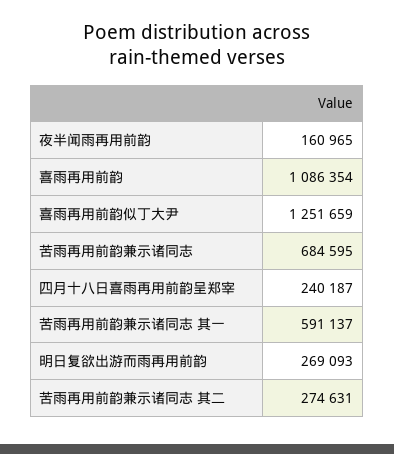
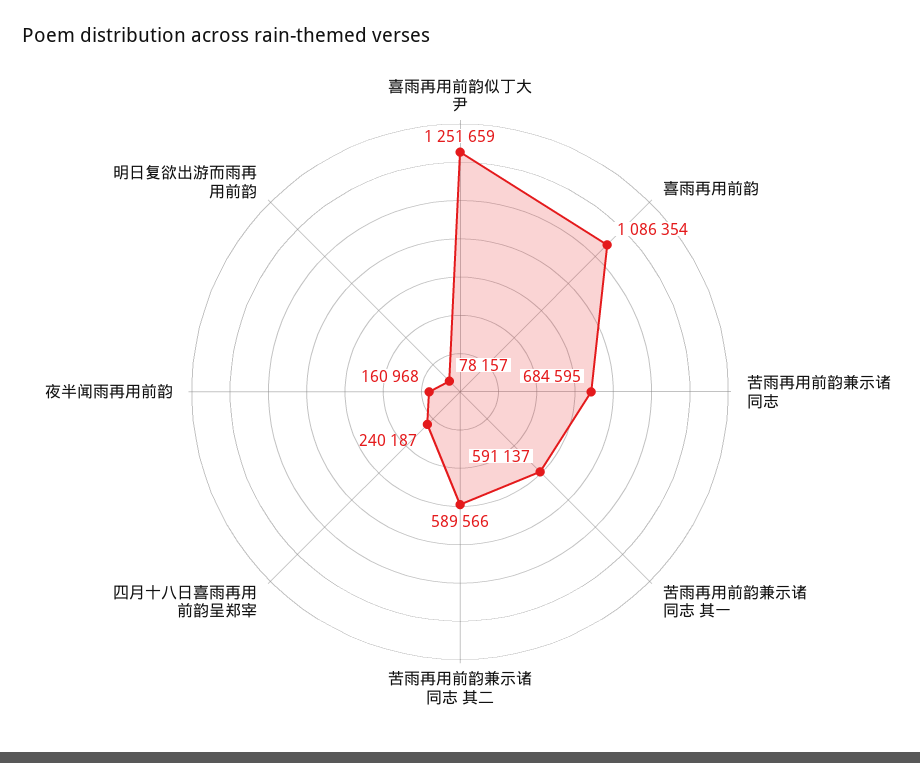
  {
-   "夜半闻雨再用前韵": 160965,
+   "夜半闻雨再用前韵": 160968,
    "喜雨再用前韵": 1086354,
    "喜雨再用前韵似丁大尹": 1251659,
    "苦雨再用前韵兼示诸同志": 684595,
    "四月十八日喜雨再用前韵呈郑宰": 240187,
    "苦雨再用前韵兼示诸同志 其一": 591137,
-   "明日复欲出游而雨再用前韵": 269093,
+   "明日复欲出游而雨再用前韵": 78157,
-   "苦雨再用前韵兼示诸同志 其二": 274631
+   "苦雨再用前韵兼示诸同志 其二": 589566
  }

